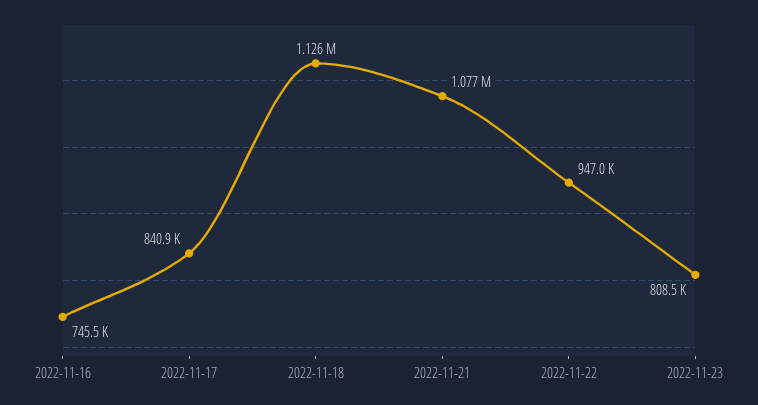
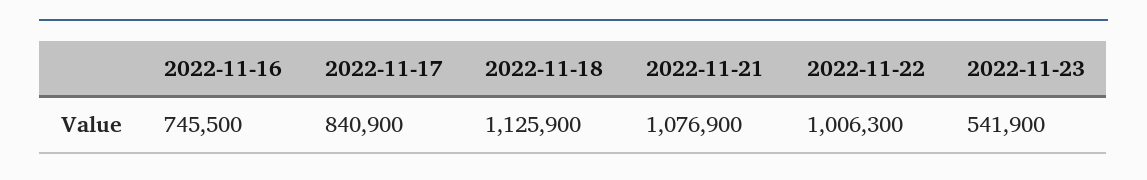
  {
    "2022-11-16": 745500,
    "2022-11-17": 840900,
    "2022-11-18": 1125900,
    "2022-11-21": 1076900,
-   "2022-11-22": 947000,
+   "2022-11-22": 1006300,
-   "2022-11-23": 808500
+   "2022-11-23": 541900
  }

